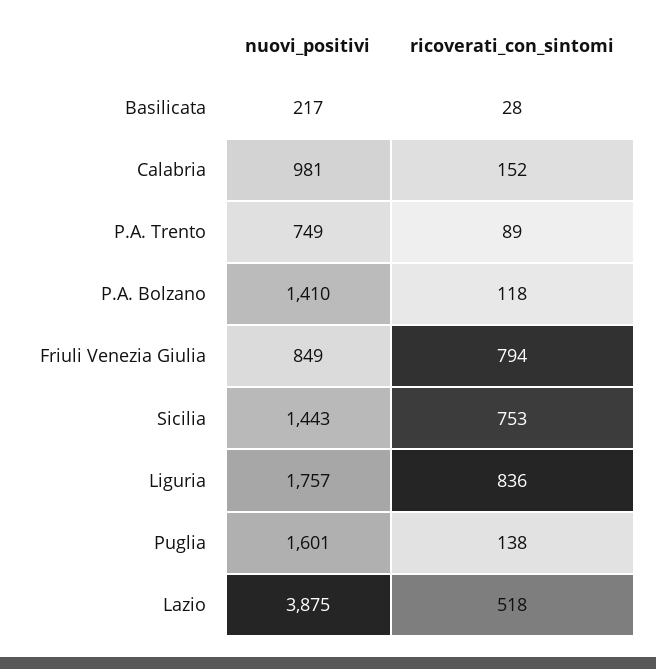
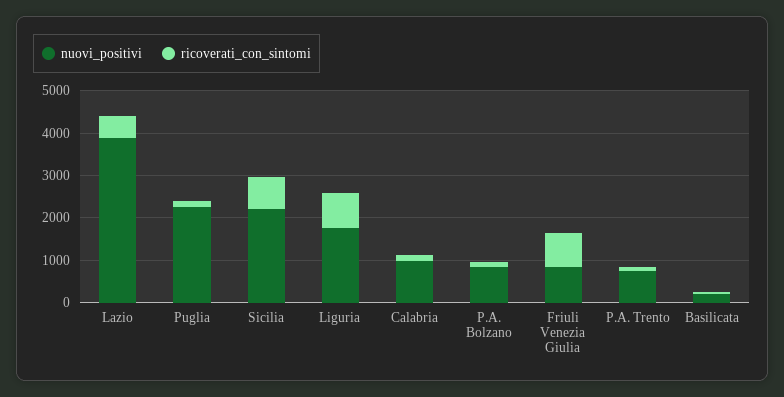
  {
    "nuovi_positivi": {
      "Basilicata": 217,
      "Calabria": 981,
      "P.A. Trento": 749,
-     "P.A. Bolzano": 1410,
+     "P.A. Bolzano": 800,
      "Friuli Venezia Giulia": 849,
-     "Sicilia": 1443,
+     "Sicilia": 2200,
      "Liguria": 1757,
-     "Puglia": 1601,
+     "Puglia": 2200,
      "Lazio": 3875
    },
    "ricoverati_con_sintomi": {
      "Basilicata": 28,
      "Calabria": 152,
      "P.A. Trento": 89,
      "P.A. Bolzano": 118,
      "Friuli Venezia Giulia": 794,
      "Sicilia": 753,
      "Liguria": 836,
      "Puglia": 138,
      "Lazio": 518
    }
  }

